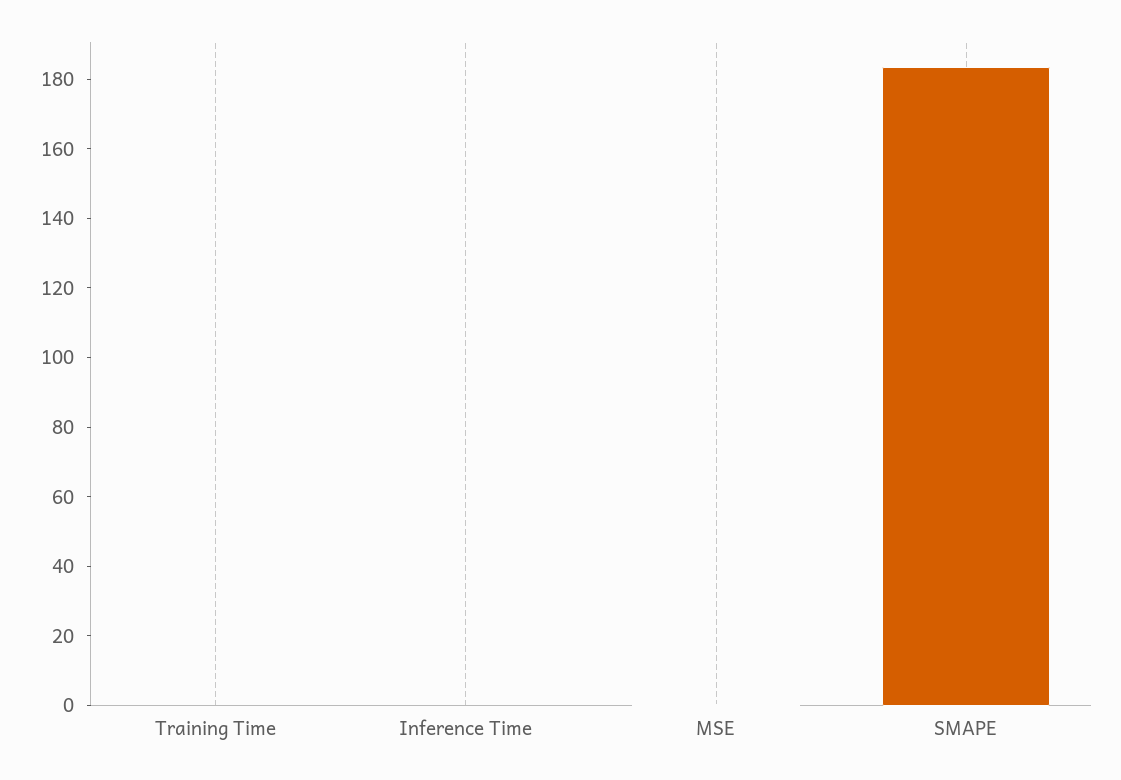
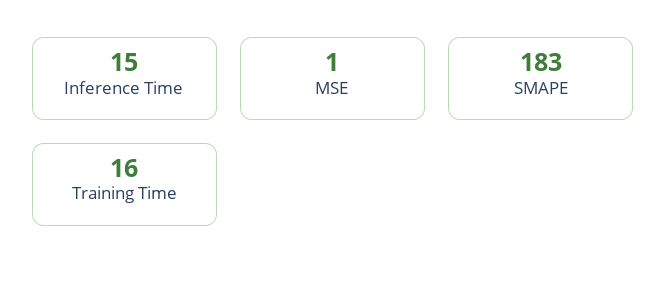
  {
-   "Training Time": 0,
+   "Training Time": 16,
-   "Inference Time": 0,
+   "Inference Time": 15,
    "MSE": 1,
    "SMAPE": 183
  }

